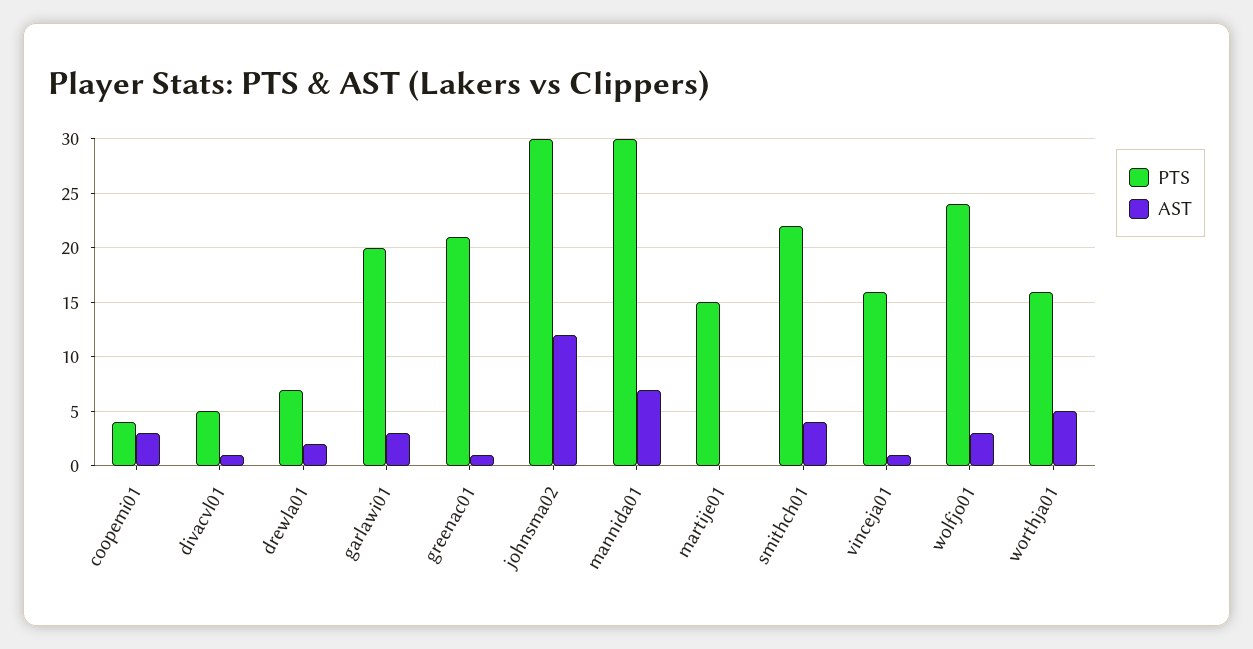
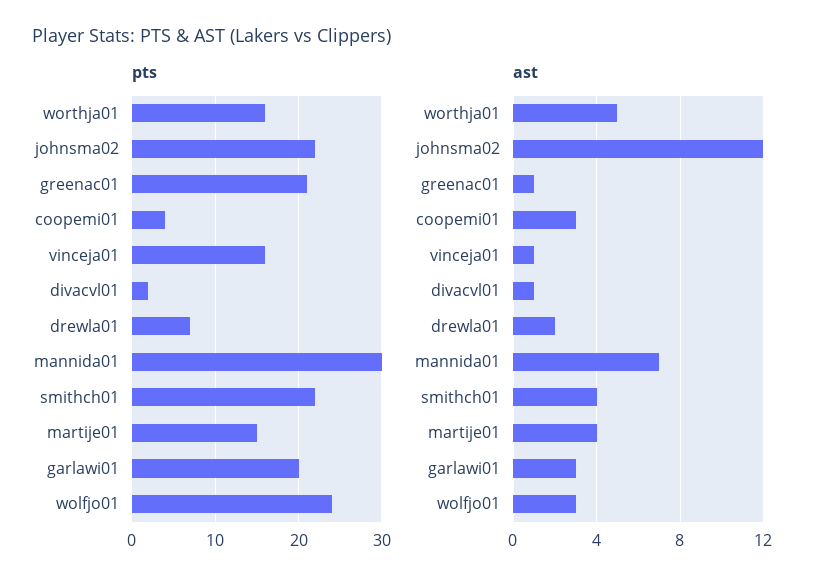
  {
    "PTS": {
      "coopemi01": 4,
-     "divacvl01": 5,
+     "divacvl01": 2,
      "drewla01": 7,
      "garlawi01": 20,
      "greenac01": 21,
-     "johnsma02": 30,
+     "johnsma02": 22,
      "mannida01": 30,
      "martije01": 15,
      "smithch01": 22,
      "vinceja01": 16,
      "wolfjo01": 24,
      "worthja01": 16
    },
    "AST": {
      "coopemi01": 3,
      "divacvl01": 1,
      "drewla01": 2,
      "garlawi01": 3,
      "greenac01": 1,
      "johnsma02": 12,
      "mannida01": 7,
-     "martije01": 0,
+     "martije01": 4,
      "smithch01": 4,
      "vinceja01": 1,
      "wolfjo01": 3,
      "worthja01": 5
    }
  }

